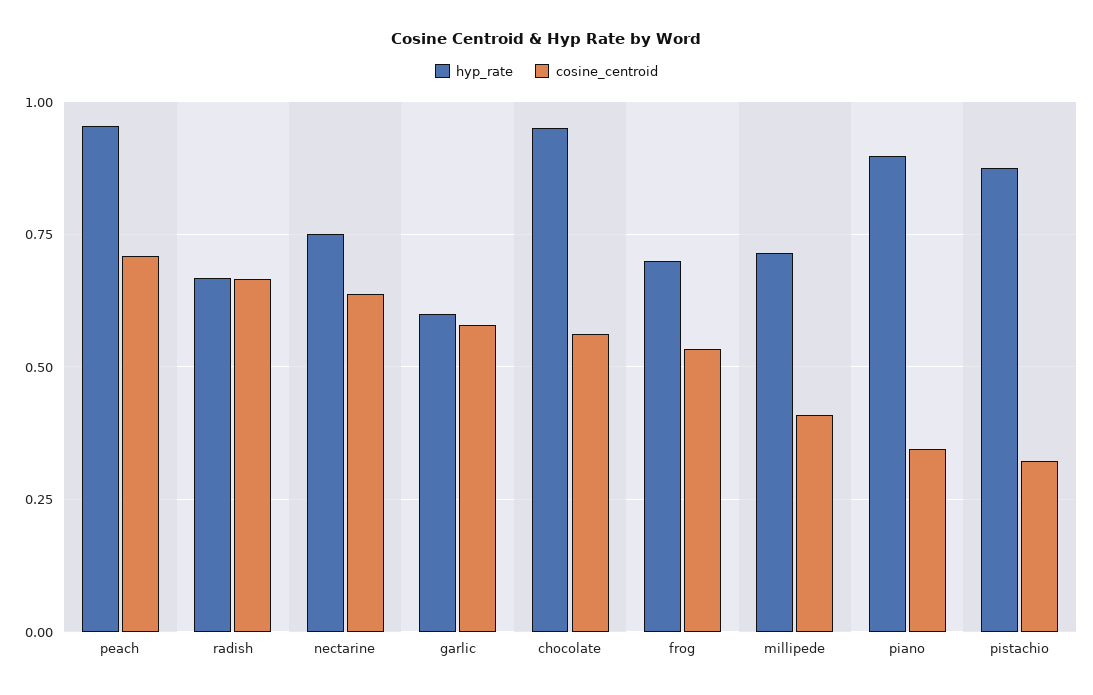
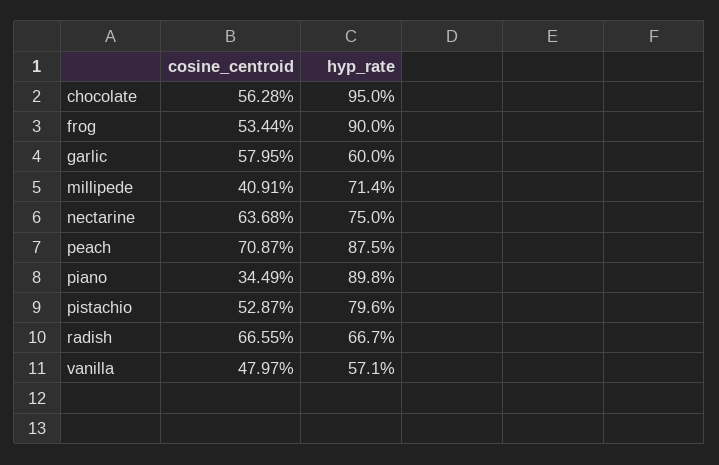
  {
    "hyp_rate": {
-     "peach": 0.95,
+     "peach": 0.875,
      "radish": 0.667,
      "nectarine": 0.75,
      "garlic": 0.6,
      "chocolate": 0.95,
-     "frog": 0.7,
+     "frog": 0.9,
      "millipede": 0.714,
      "piano": 0.898,
-     "pistachio": 0.875
+     "pistachio": 0.796,
+     "vanilla": 0.571
    },
    "cosine_centroid": {
      "peach": 0.7087,
      "radish": 0.6655,
      "nectarine": 0.6368,
      "garlic": 0.5795,
      "chocolate": 0.5628,
      "frog": 0.5344,
      "millipede": 0.4091,
      "piano": 0.3449,
-     "pistachio": 0.325
+     "pistachio": 0.5287,
+     "vanilla": 0.4797
    }
  }

